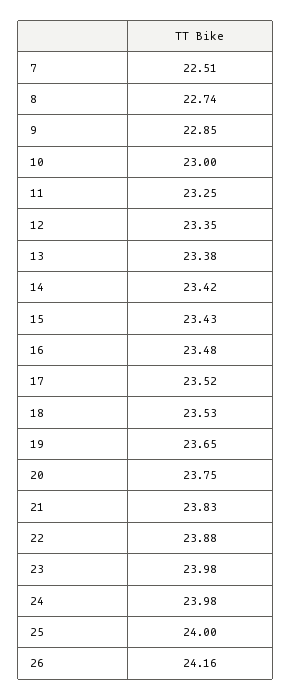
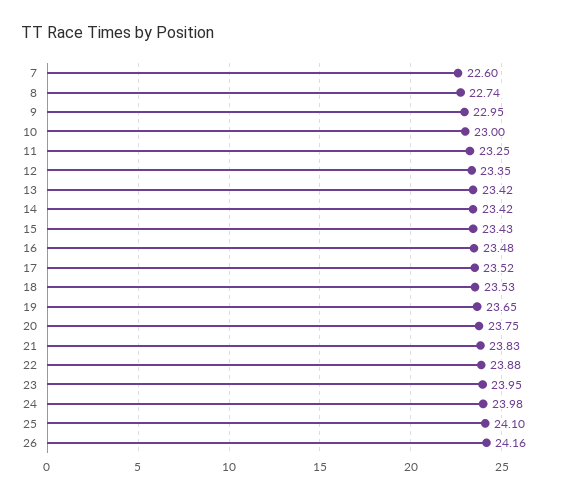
  {
-   "7": 22.51,
+   "7": 22.6,
    "8": 22.74,
-   "9": 22.85,
+   "9": 22.95,
    "10": 23,
    "11": 23.25,
    "12": 23.35,
-   "13": 23.38,
+   "13": 23.42,
    "14": 23.42,
    "15": 23.43,
    "16": 23.48,
    "17": 23.52,
    "18": 23.53,
    "19": 23.65,
    "20": 23.75,
    "21": 23.83,
    "22": 23.88,
-   "23": 23.98,
+   "23": 23.95,
    "24": 23.98,
-   "25": 24,
+   "25": 24.1,
    "26": 24.16
  }

